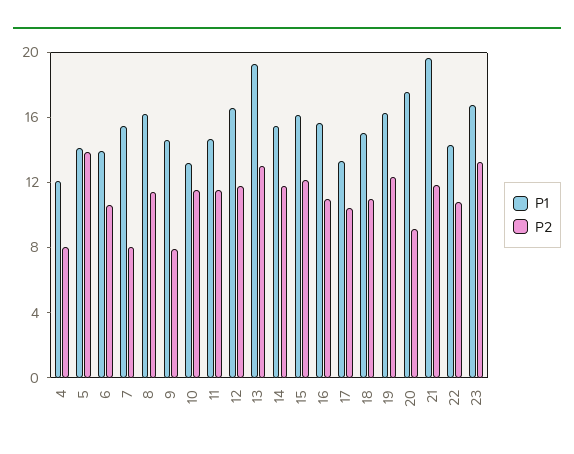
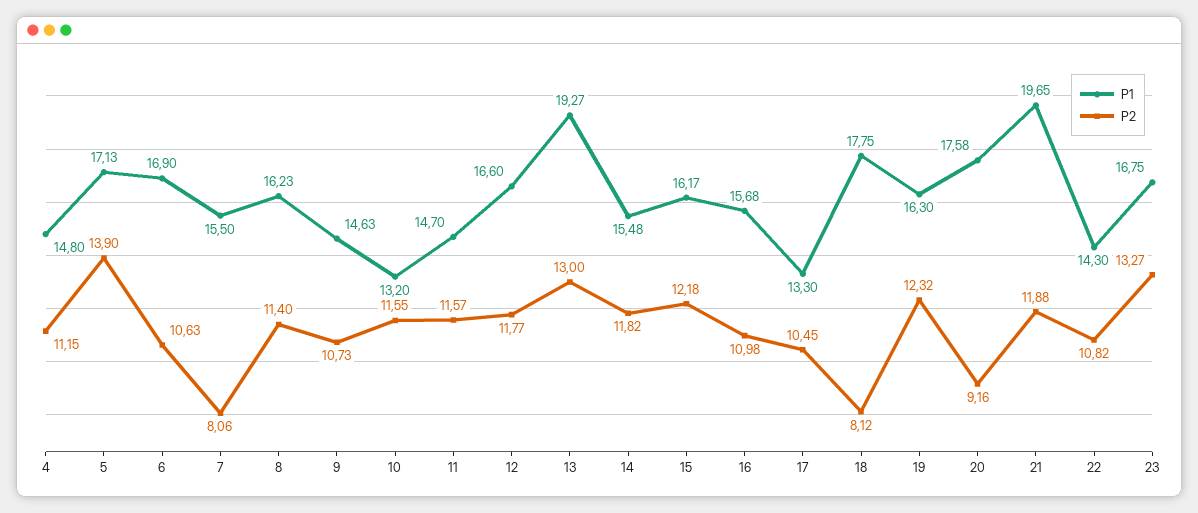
  {
    "P1": {
-     "4": 12,
+     "4": 14.8,
-     "5": 14,
+     "5": 17.13,
-     "6": 14,
+     "6": 16.9,
      "7": 15.5,
      "8": 16.23,
      "9": 14.63,
      "10": 13.2,
      "11": 14.7,
      "12": 16.6,
      "13": 19.27,
      "14": 15.48,
      "15": 16.17,
      "16": 15.68,
      "17": 13.3,
-     "18": 15,
+     "18": 17.75,
      "19": 16.3,
      "20": 17.58,
      "21": 19.65,
      "22": 14.3,
      "23": 16.75
    },
    "P2": {
-     "4": 8,
+     "4": 11.15,
      "5": 13.9,
      "6": 10.63,
      "7": 8.06,
      "8": 11.4,
-     "9": 8,
+     "9": 10.73,
      "10": 11.55,
      "11": 11.57,
      "12": 11.77,
      "13": 13,
      "14": 11.82,
      "15": 12.18,
      "16": 10.98,
      "17": 10.45,
-     "18": 11,
+     "18": 8.12,
      "19": 12.32,
      "20": 9.16,
      "21": 11.88,
      "22": 10.82,
      "23": 13.27
    }
  }

